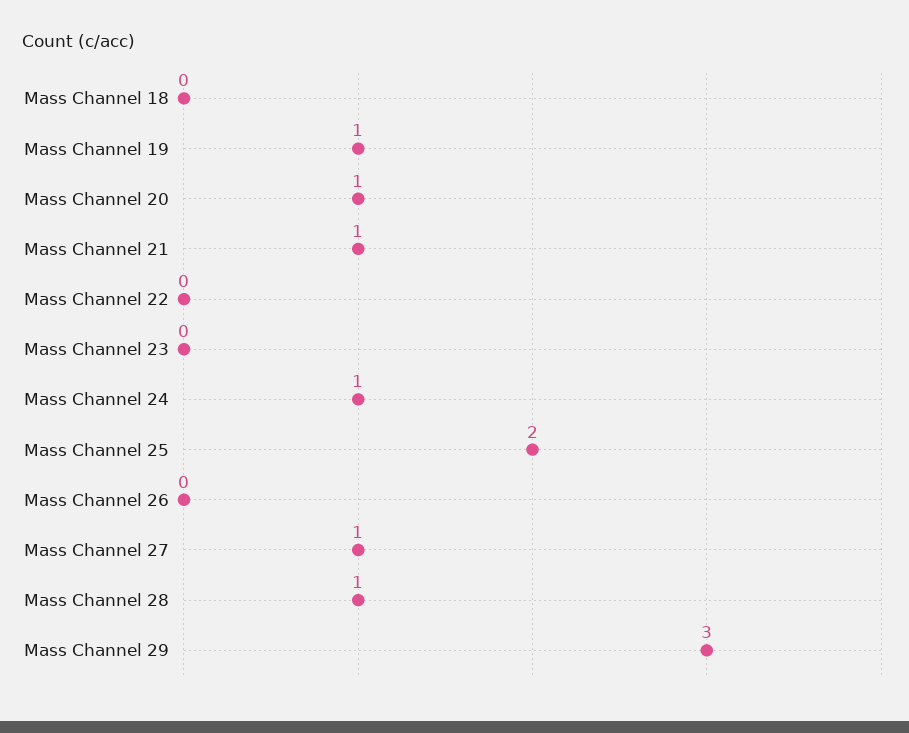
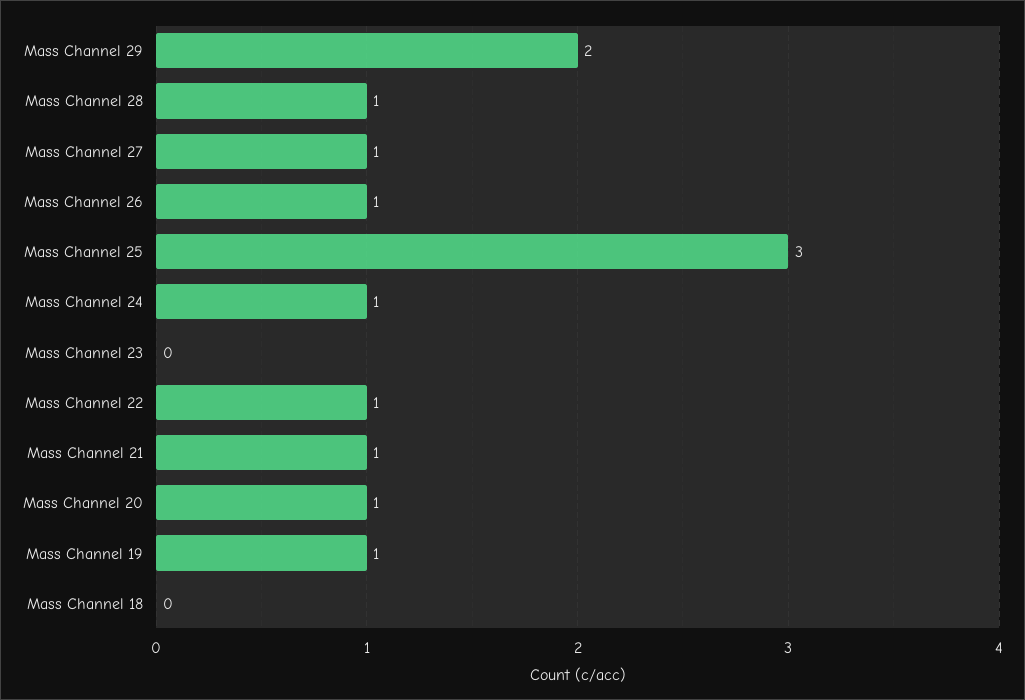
  {
    "Mass Channel 18": 0,
    "Mass Channel 19": 1,
    "Mass Channel 20": 1,
    "Mass Channel 21": 1,
-   "Mass Channel 22": 0,
+   "Mass Channel 22": 1,
    "Mass Channel 23": 0,
    "Mass Channel 24": 1,
-   "Mass Channel 25": 2,
+   "Mass Channel 25": 3,
-   "Mass Channel 26": 0,
+   "Mass Channel 26": 1,
    "Mass Channel 27": 1,
    "Mass Channel 28": 1,
-   "Mass Channel 29": 3
+   "Mass Channel 29": 2
  }

